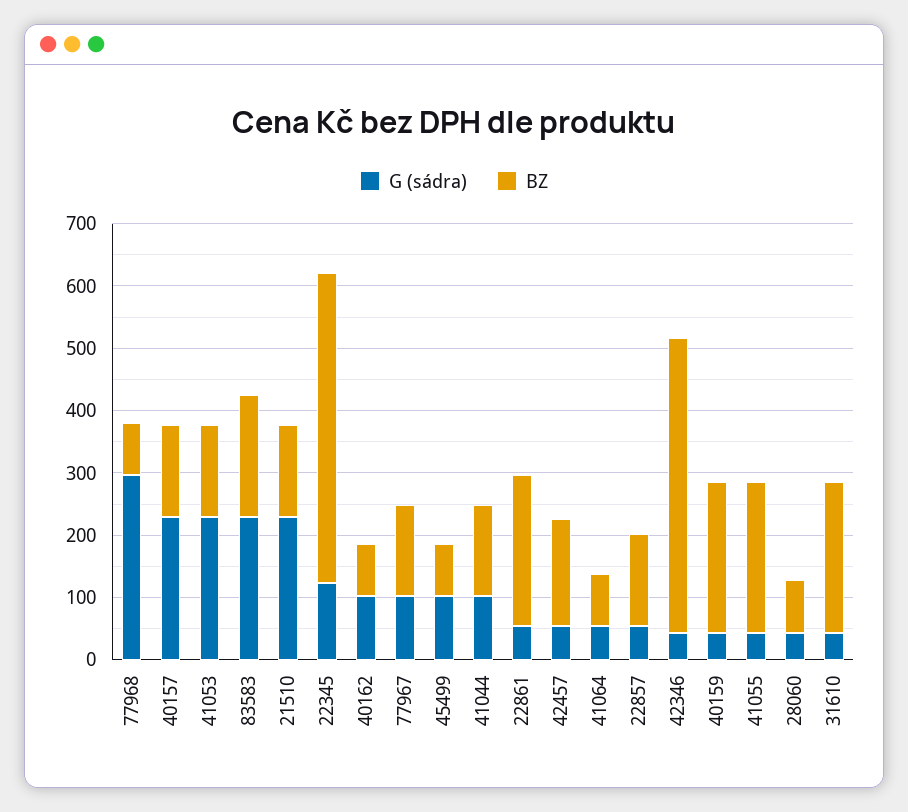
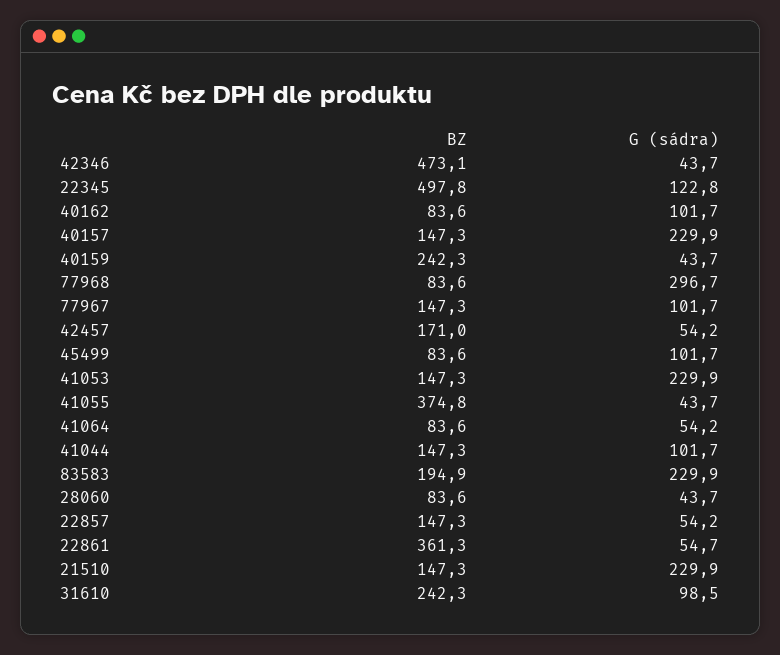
  {
    "G (sádra)": {
      "77968": 296.7,
      "40157": 229.9,
      "41053": 229.9,
      "83583": 229.9,
      "21510": 229.9,
      "22345": 122.8,
      "40162": 101.7,
      "77967": 101.7,
      "45499": 101.7,
      "41044": 101.7,
      "22861": 54.7,
      "42457": 54.2,
      "41064": 54.2,
      "22857": 54.2,
      "42346": 43.7,
      "40159": 43.7,
      "41055": 43.7,
      "28060": 43.7,
-     "31610": 40
+     "31610": 98.5
    },
    "BZ": {
      "77968": 83.6,
      "40157": 147.3,
      "41053": 147.3,
      "83583": 194.9,
      "21510": 147.3,
      "22345": 497.8,
      "40162": 83.6,
      "77967": 147.3,
      "45499": 83.6,
      "41044": 147.3,
-     "22861": 240,
+     "22861": 361.3,
      "42457": 171,
      "41064": 83.6,
      "22857": 147.3,
      "42346": 473.1,
      "40159": 242.3,
-     "41055": 240,
+     "41055": 374.8,
      "28060": 83.6,
      "31610": 242.3
    }
  }

